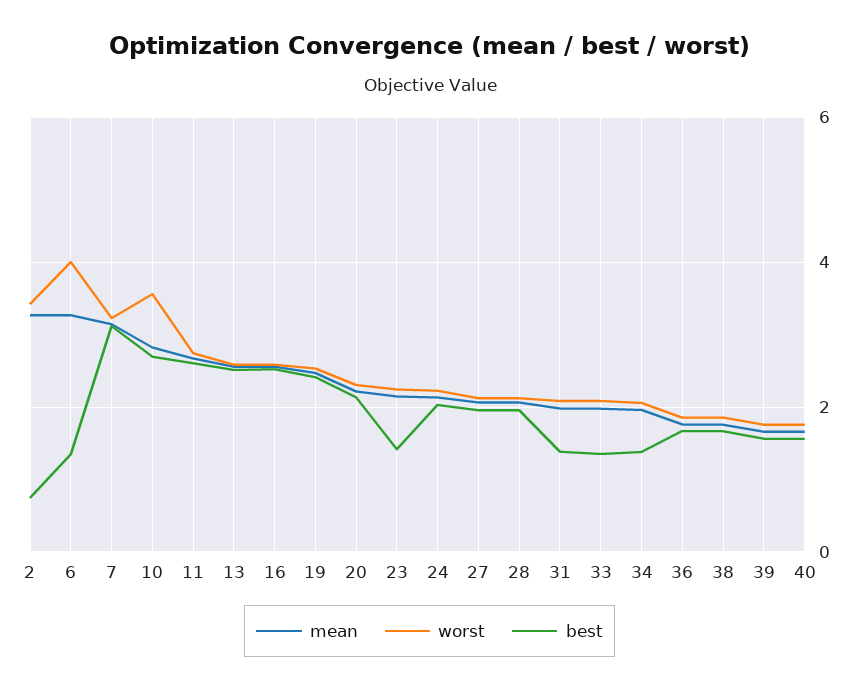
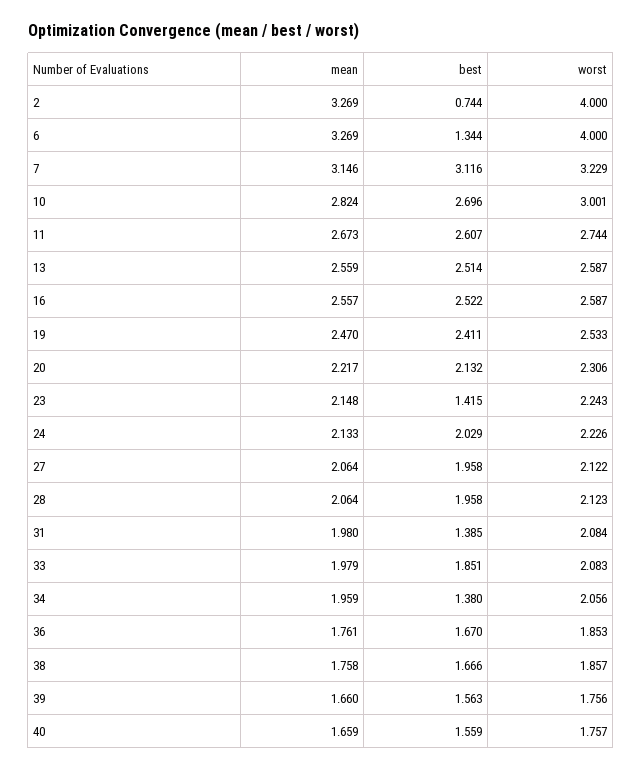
  {
    "mean": {
      "2": 3.269,
      "6": 3.269,
      "7": 3.146,
      "10": 2.824,
      "11": 2.673,
      "13": 2.559,
      "16": 2.557,
      "19": 2.47,
      "20": 2.217,
      "23": 2.148,
      "24": 2.133,
      "27": 2.064,
      "28": 2.064,
      "31": 1.98,
      "33": 1.979,
      "34": 1.959,
      "36": 1.761,
      "38": 1.758,
      "39": 1.66,
      "40": 1.659
    },
    "worst": {
-     "2": 3.4,
+     "2": 4,
      "6": 4,
      "7": 3.229,
-     "10": 3.6,
+     "10": 3.001,
      "11": 2.744,
      "13": 2.587,
      "16": 2.587,
      "19": 2.533,
      "20": 2.306,
      "23": 2.243,
      "24": 2.226,
      "27": 2.122,
      "28": 2.123,
      "31": 2.084,
      "33": 2.083,
      "34": 2.056,
      "36": 1.853,
      "38": 1.857,
      "39": 1.756,
      "40": 1.757
    },
    "best": {
      "2": 0.744,
      "6": 1.344,
      "7": 3.116,
      "10": 2.696,
      "11": 2.607,
      "13": 2.514,
      "16": 2.522,
      "19": 2.411,
      "20": 2.132,
      "23": 1.415,
      "24": 2.029,
      "27": 1.958,
      "28": 1.958,
      "31": 1.385,
-     "33": 1.4,
+     "33": 1.851,
      "34": 1.38,
      "36": 1.67,
      "38": 1.666,
      "39": 1.563,
      "40": 1.559
    }
  }

